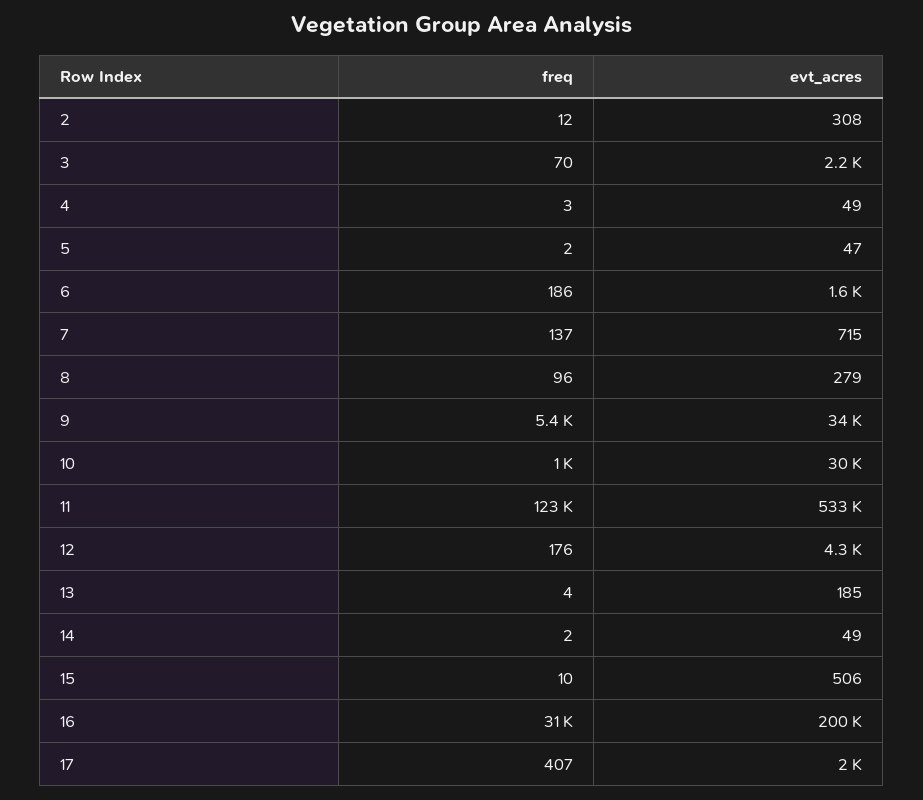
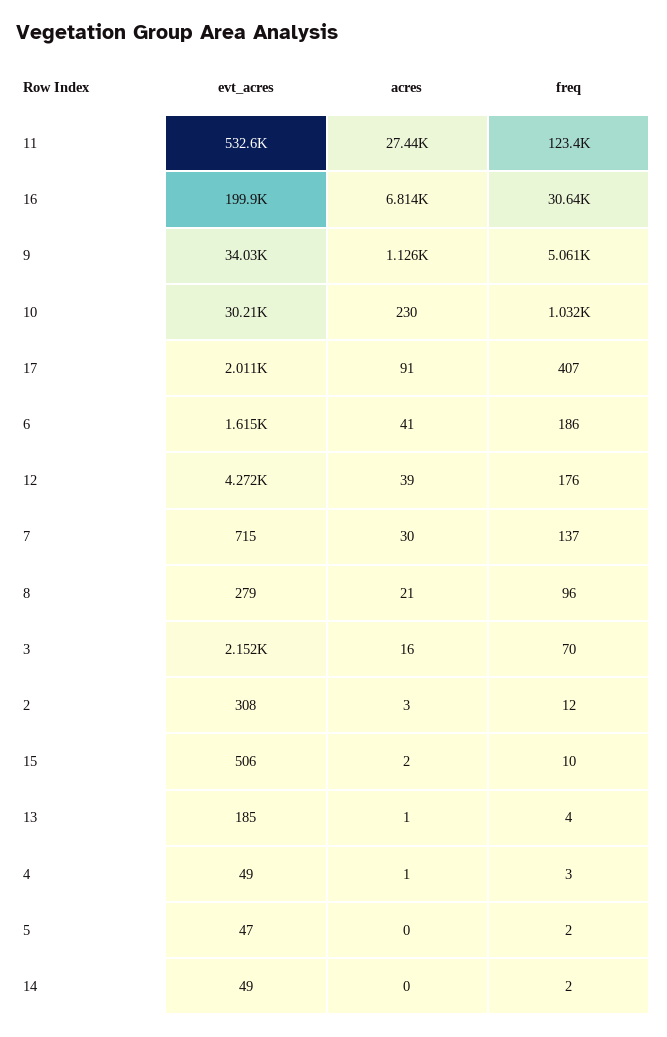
  {
    "freq": {
      "2": 12,
      "3": 70,
      "4": 3,
      "5": 2,
      "6": 186,
      "7": 137,
      "8": 96,
-     "9": 5400,
+     "9": 5061,
      "10": 1032,
      "11": 123400,
      "12": 176,
      "13": 4,
      "14": 2,
      "15": 10,
      "16": 30640,
      "17": 407
    },
    "evt_acres": {
      "2": 308,
      "3": 2152,
      "4": 49,
      "5": 47,
      "6": 1615,
      "7": 715,
      "8": 279,
      "9": 34030,
      "10": 30210,
      "11": 532600,
      "12": 4272,
      "13": 185,
      "14": 49,
      "15": 506,
      "16": 199900,
      "17": 2011
-   }
+   },
+   "acres": {
+     "11": 27440,
+     "16": 6814,
+     "9": 1126,
+     "10": 230,
+     "17": 91,
+     "6": 41,
+     "12": 39,
+     "7": 30,
+     "8": 21,
+     "3": 16,
+     "2": 3,
+     "15": 2,
+     "13": 1,
+     "4": 1,
+     "5": 0,
+     "14": 0
+   }
  }

